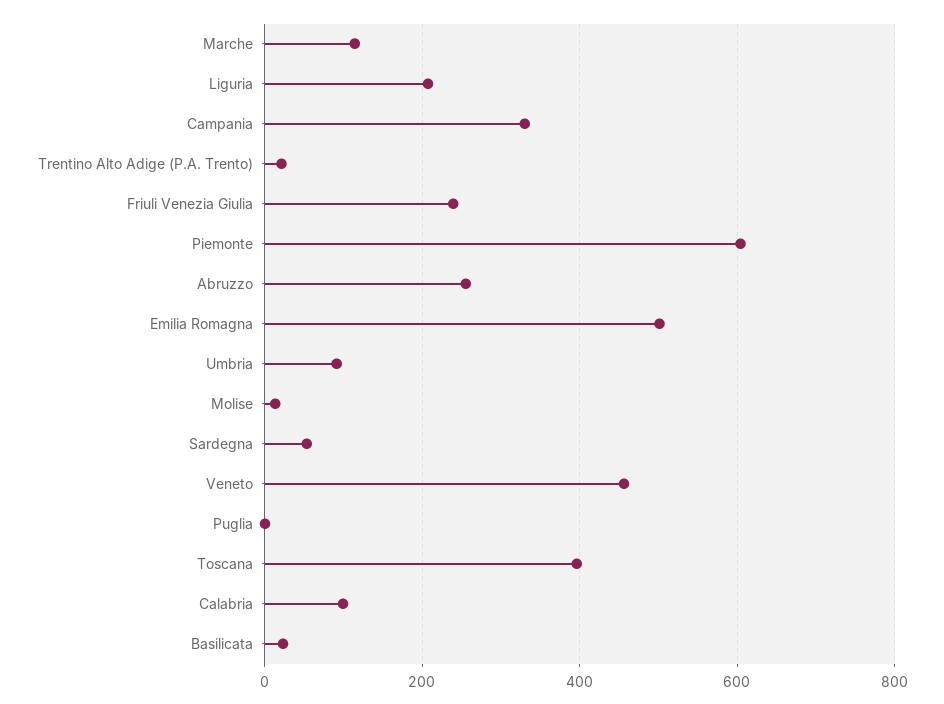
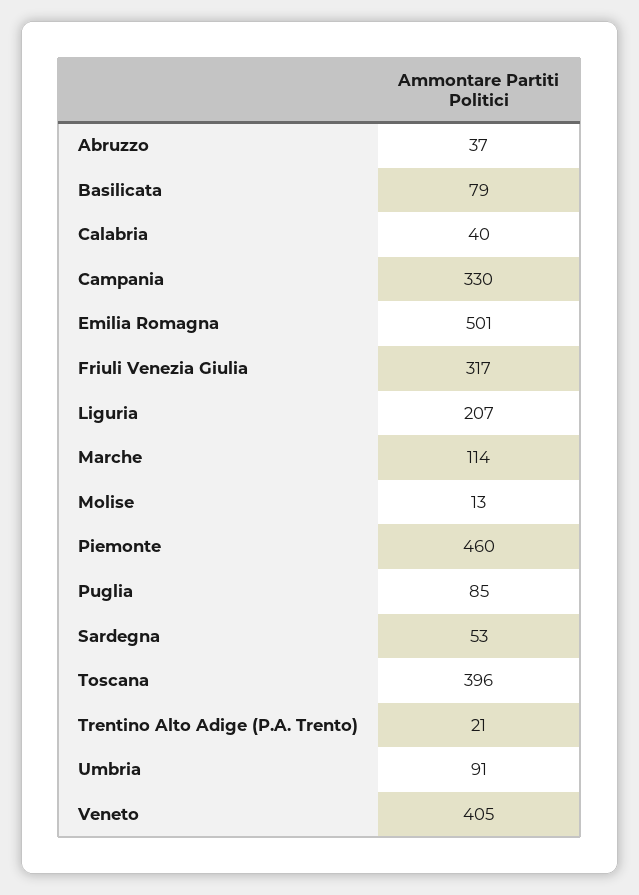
  {
    "Marche": 114,
    "Liguria": 207,
    "Campania": 330,
    "Trentino Alto Adige (P.A. Trento)": 21,
-   "Friuli Venezia Giulia": 240,
+   "Friuli Venezia Giulia": 317,
-   "Piemonte": 600,
+   "Piemonte": 460,
-   "Abruzzo": 260,
+   "Abruzzo": 37,
    "Emilia Romagna": 501,
    "Umbria": 91,
    "Molise": 13,
    "Sardegna": 53,
-   "Veneto": 460,
+   "Veneto": 405,
-   "Puglia": 0,
+   "Puglia": 85,
    "Toscana": 396,
-   "Calabria": 100,
+   "Calabria": 40,
-   "Basilicata": 20
+   "Basilicata": 79
  }

